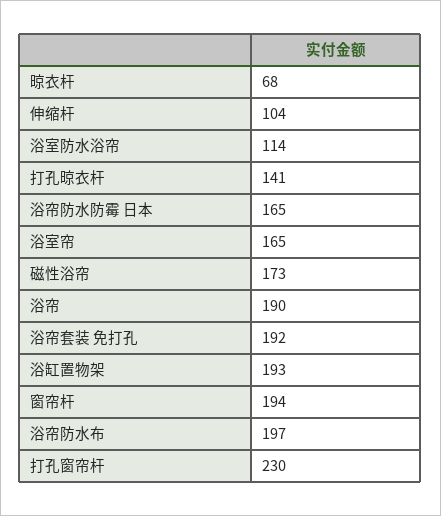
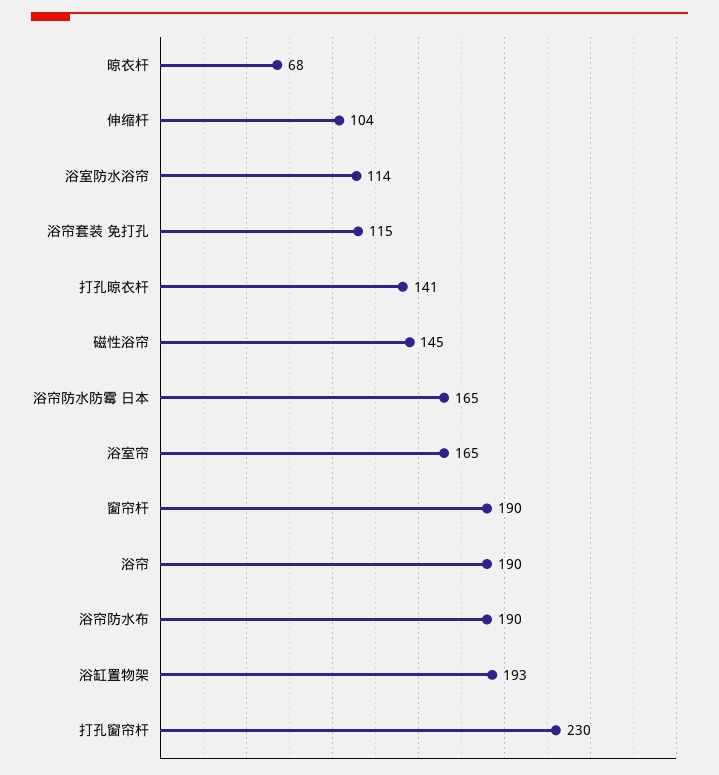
  {
    "晾衣杆": 68,
    "伸缩杆": 104,
    "浴室防水浴帘": 114,
    "打孔晾衣杆": 141,
    "浴帘防水防霉 日本": 165,
    "浴室帘": 165,
-   "磁性浴帘": 173,
+   "磁性浴帘": 145,
    "浴帘": 190,
-   "浴帘套装 免打孔": 192,
+   "浴帘套装 免打孔": 115,
    "浴缸置物架": 193,
-   "窗帘杆": 194,
+   "窗帘杆": 190,
-   "浴帘防水布": 197,
+   "浴帘防水布": 190,
    "打孔窗帘杆": 230
  }

